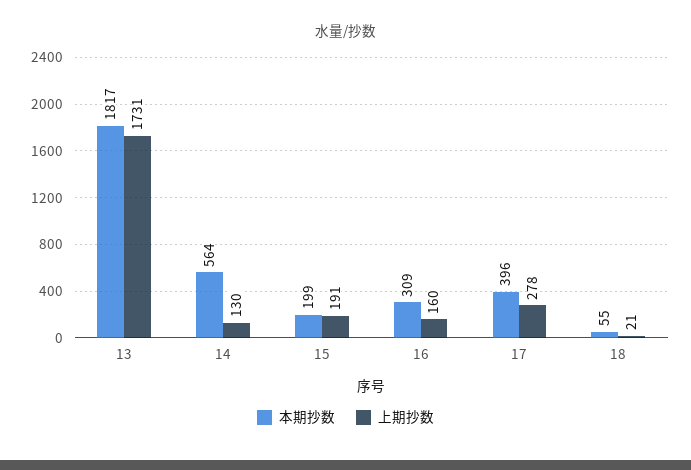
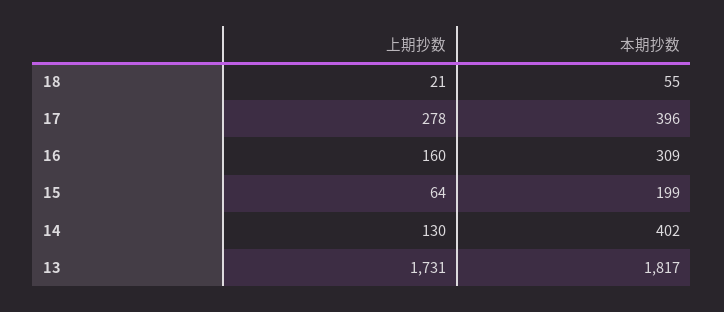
  {
    "本期抄数": {
      "13": 1817,
-     "14": 564,
+     "14": 402,
      "15": 199,
      "16": 309,
      "17": 396,
      "18": 55
    },
    "上期抄数": {
      "13": 1731,
      "14": 130,
-     "15": 191,
+     "15": 64,
      "16": 160,
      "17": 278,
      "18": 21
    }
  }

